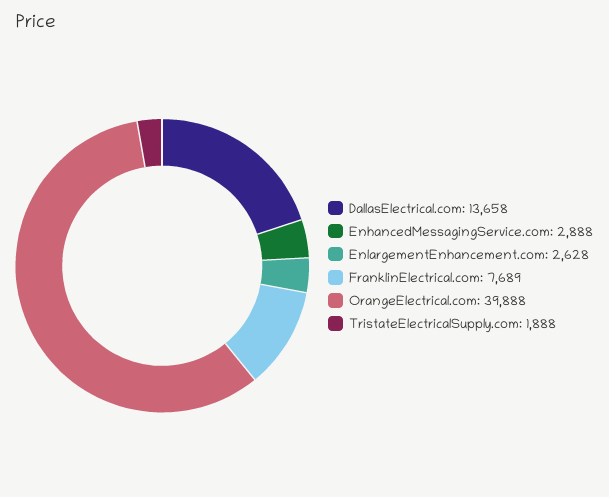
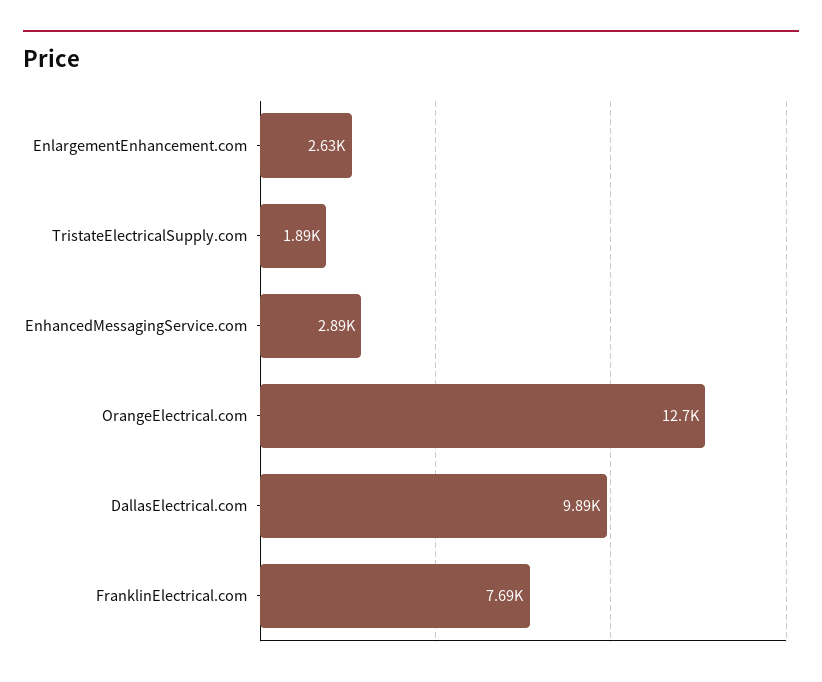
  {
-   "DallasElectrical.com": 13658,
+   "DallasElectrical.com": 9890,
    "EnhancedMessagingService.com": 2888,
    "EnlargementEnhancement.com": 2628,
    "FranklinElectrical.com": 7689,
-   "OrangeElectrical.com": 39888,
+   "OrangeElectrical.com": 12700,
    "TristateElectricalSupply.com": 1888
  }

